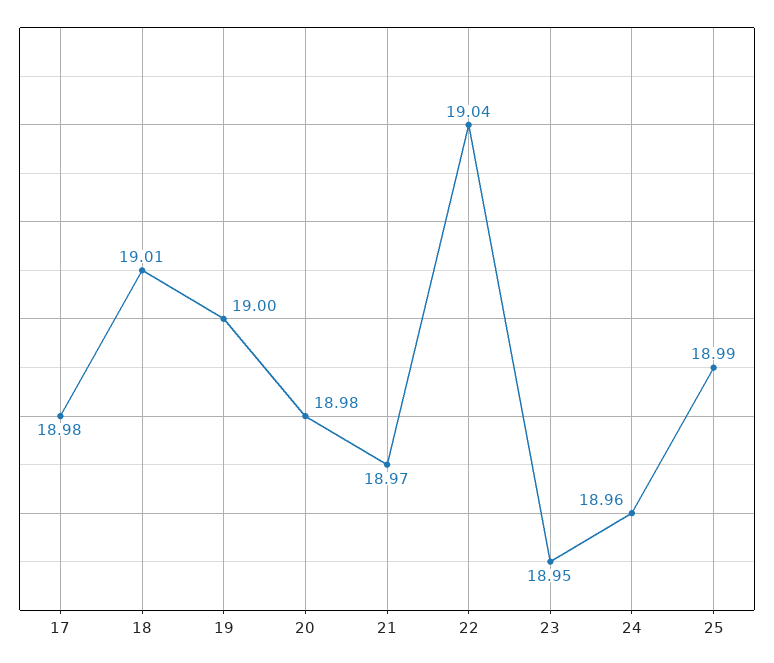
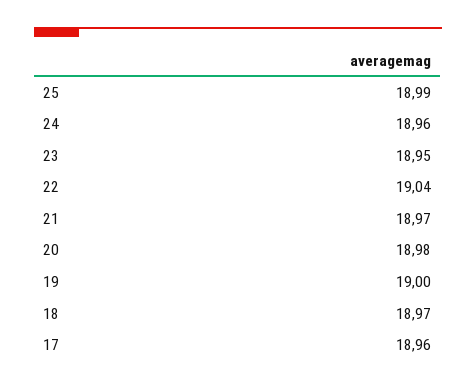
  {
-   "17": 18.98,
+   "17": 18.96,
-   "18": 19.01,
+   "18": 18.97,
    "19": 19,
    "20": 18.98,
    "21": 18.97,
    "22": 19.04,
    "23": 18.95,
    "24": 18.96,
    "25": 18.99
  }

